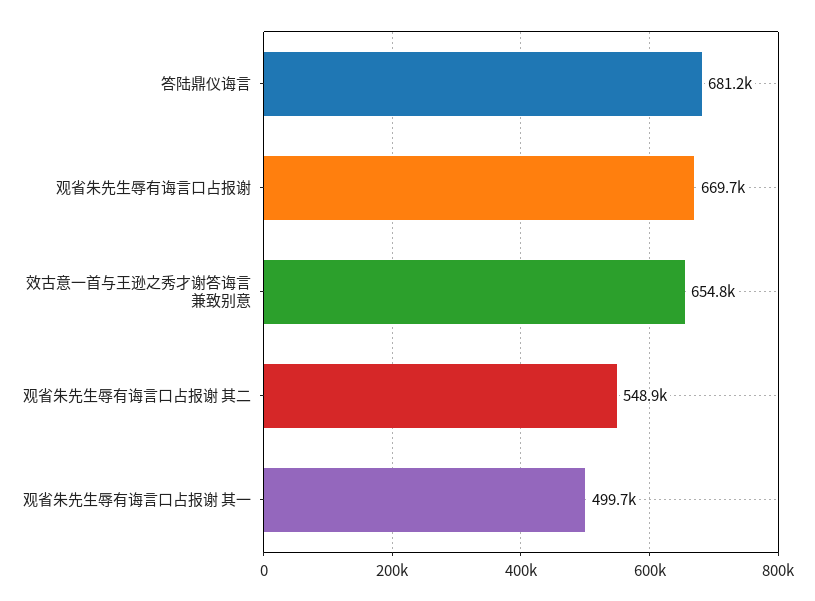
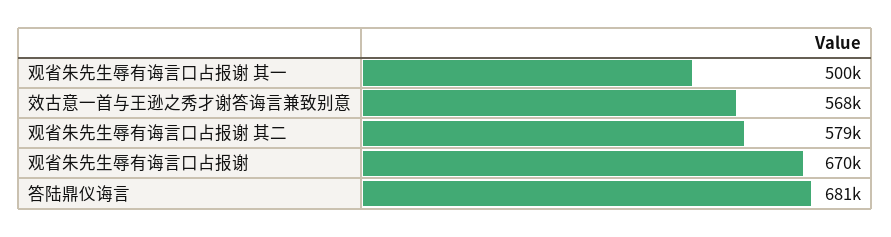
  {
    "答陆鼎仪诲言": 681200,
    "观省朱先生辱有诲言口占报谢": 669700,
-   "效古意一首与王逊之秀才谢答诲言兼致别意": 654800,
+   "效古意一首与王逊之秀才谢答诲言兼致别意": 568000,
-   "观省朱先生辱有诲言口占报谢 其二": 548900,
+   "观省朱先生辱有诲言口占报谢 其二": 579000,
    "观省朱先生辱有诲言口占报谢 其一": 499700
  }

